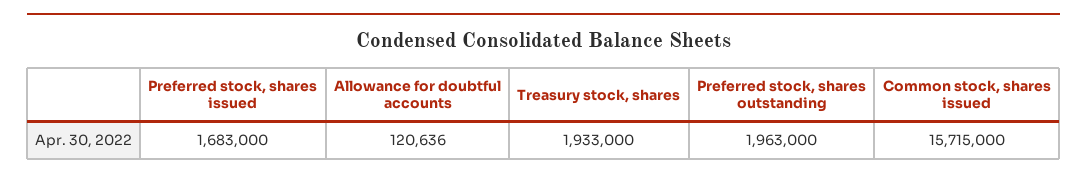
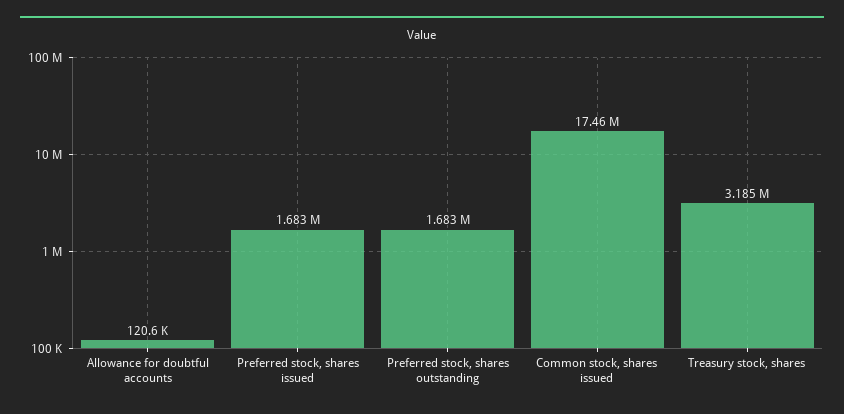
  {
    "Preferred stock, shares issued": 1683000,
    "Allowance for doubtful accounts": 120636,
-   "Treasury stock, shares": 1933000,
+   "Treasury stock, shares": 3185000,
-   "Preferred stock, shares outstanding": 1963000,
+   "Preferred stock, shares outstanding": 1683000,
-   "Common stock, shares issued": 15715000
+   "Common stock, shares issued": 17460000
  }

